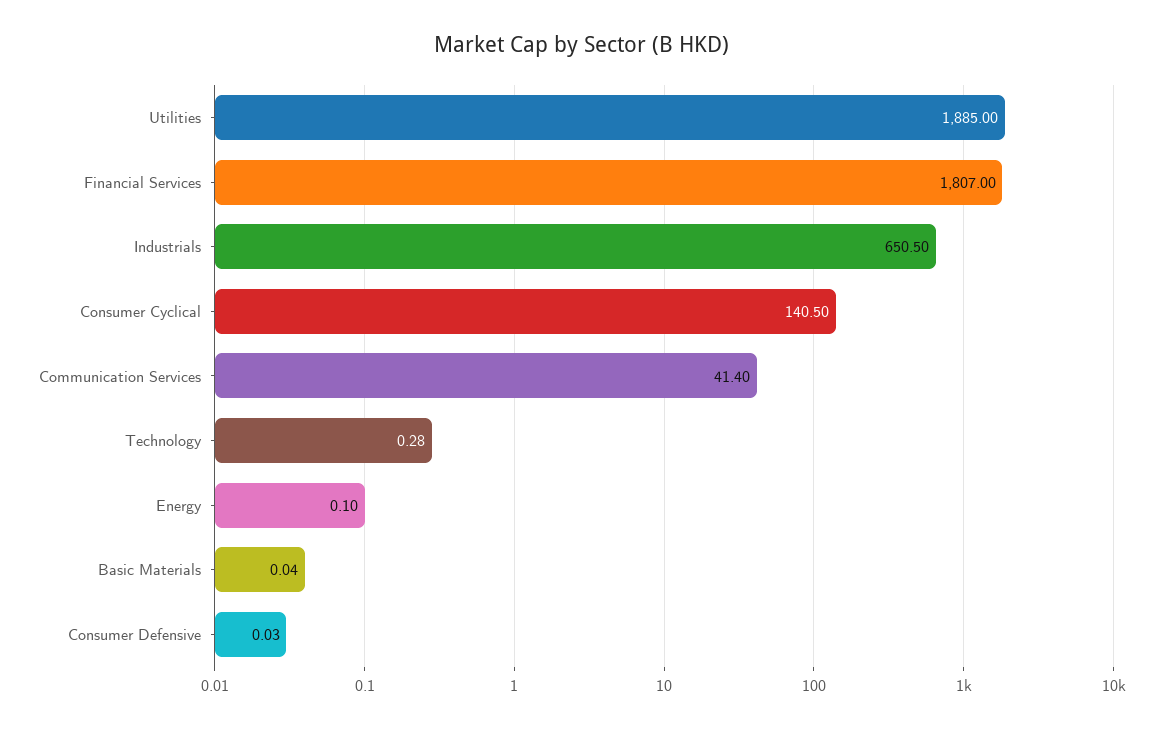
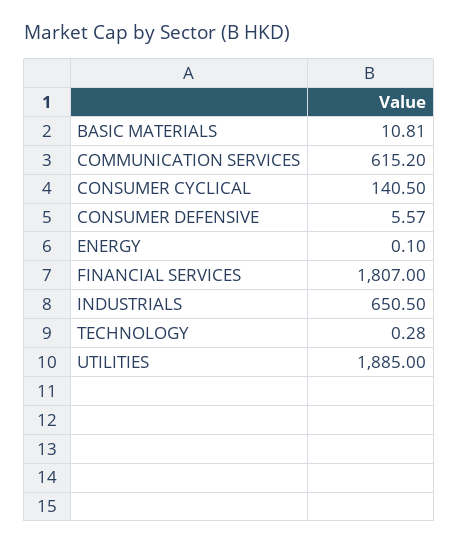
  {
    "Utilities": 1885,
    "Financial Services": 1807,
    "Industrials": 650.5,
    "Consumer Cyclical": 140.5,
-   "Communication Services": 41.4,
+   "Communication Services": 615.2,
    "Technology": 0.28,
    "Energy": 0.1,
-   "Basic Materials": 0.04,
+   "Basic Materials": 10.81,
-   "Consumer Defensive": 0.03
+   "Consumer Defensive": 5.57
  }

